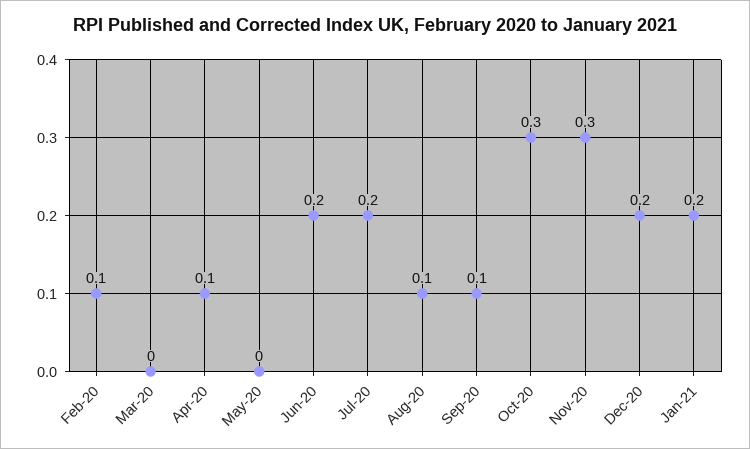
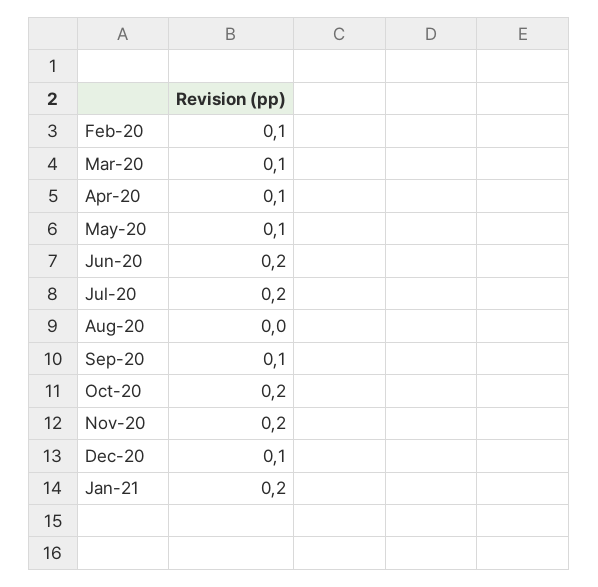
  {
    "Feb-20": 0.1,
-   "Mar-20": 0,
+   "Mar-20": 0.1,
    "Apr-20": 0.1,
-   "May-20": 0,
+   "May-20": 0.1,
    "Jun-20": 0.2,
    "Jul-20": 0.2,
-   "Aug-20": 0.1,
+   "Aug-20": 0,
    "Sep-20": 0.1,
-   "Oct-20": 0.3,
+   "Oct-20": 0.2,
-   "Nov-20": 0.3,
+   "Nov-20": 0.2,
-   "Dec-20": 0.2,
+   "Dec-20": 0.1,
    "Jan-21": 0.2
  }

